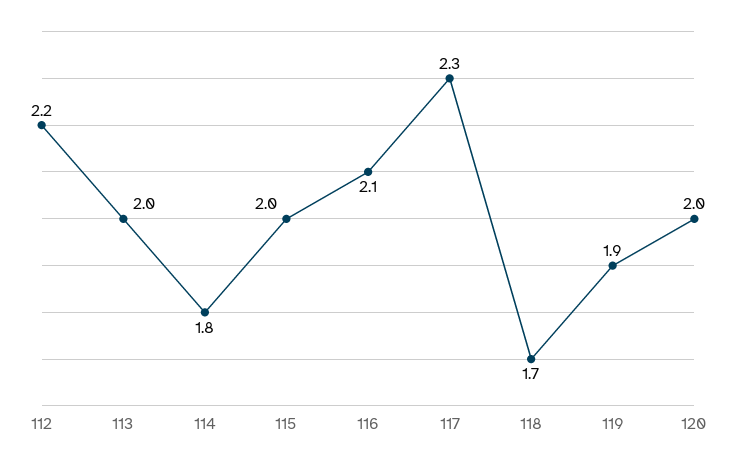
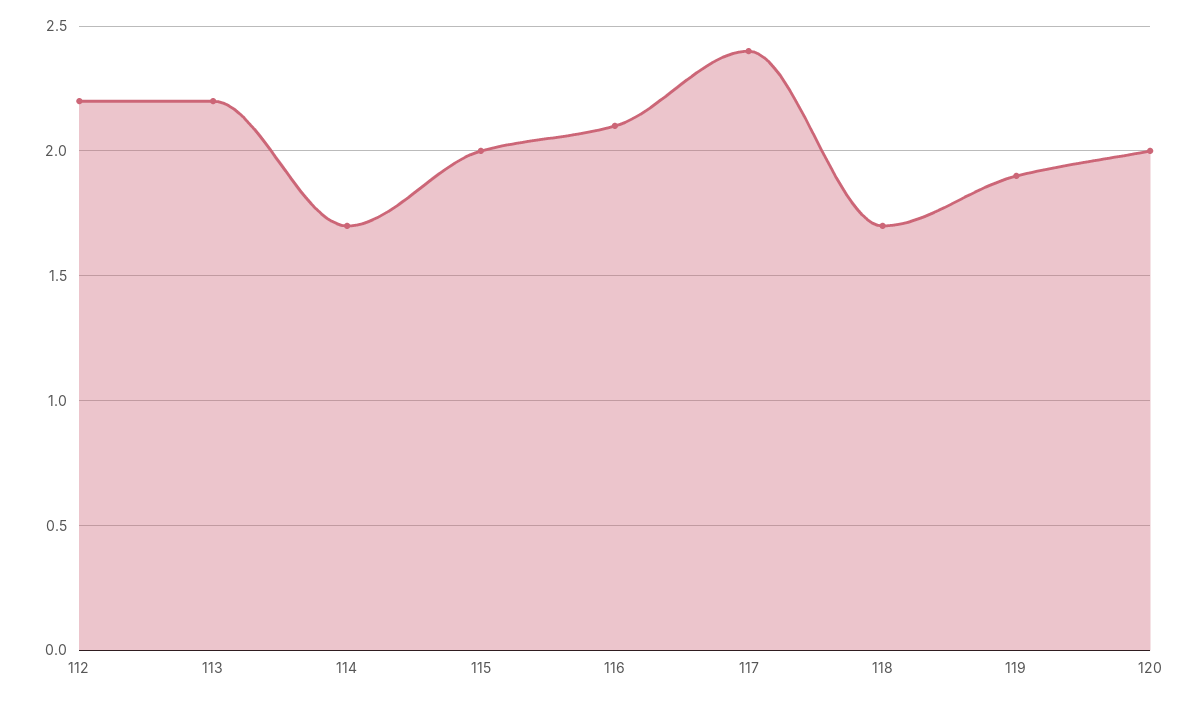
  {
    "112": 2.2,
-   "113": 2,
+   "113": 2.2,
-   "114": 1.8,
+   "114": 1.7,
    "115": 2,
    "116": 2.1,
-   "117": 2.3,
+   "117": 2.4,
    "118": 1.7,
    "119": 1.9,
    "120": 2
  }

